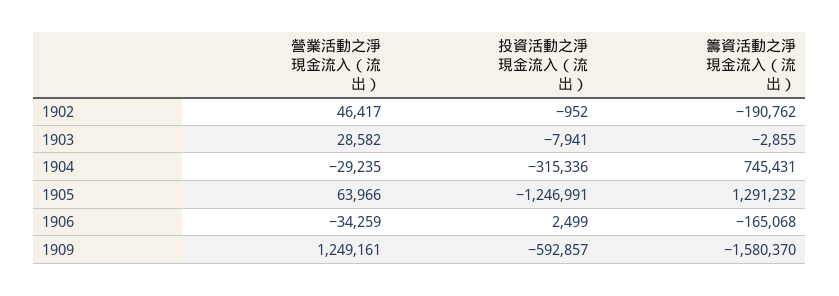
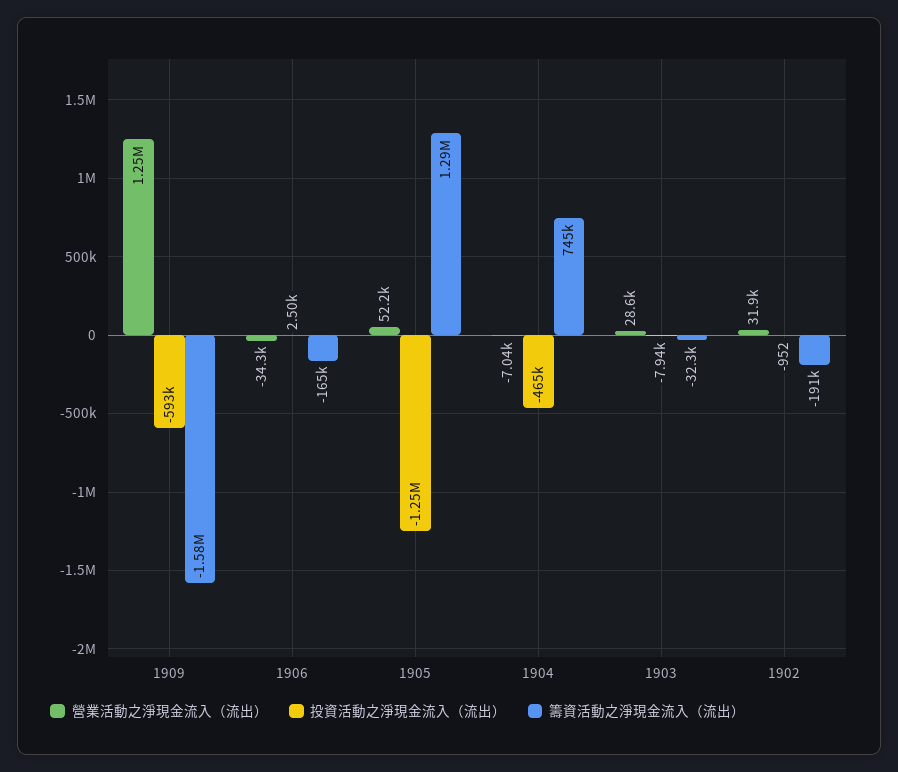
  {
    "營業活動之淨現金流入（流出）": {
-     "1902": 46417,
+     "1902": 31900,
      "1903": 28582,
-     "1904": -29235,
+     "1904": -7040,
-     "1905": 63966,
+     "1905": 52200,
      "1906": -34259,
      "1909": 1249161
    },
    "投資活動之淨現金流入（流出）": {
      "1902": -952,
      "1903": -7941,
-     "1904": -315336,
+     "1904": -465000,
      "1905": -1246991,
      "1906": 2499,
      "1909": -592857
    },
    "籌資活動之淨現金流入（流出）": {
      "1902": -190762,
-     "1903": -2855,
+     "1903": -32300,
      "1904": 745431,
      "1905": 1291232,
      "1906": -165068,
      "1909": -1580370
    }
  }

